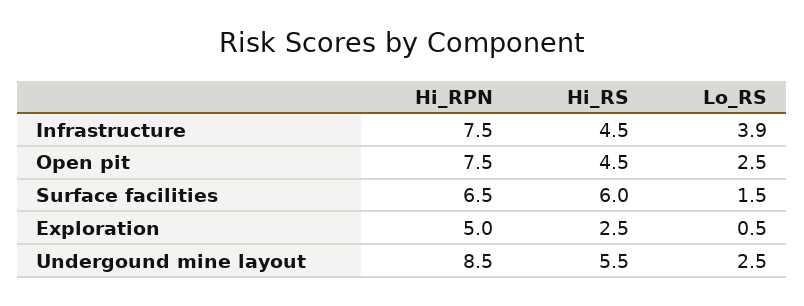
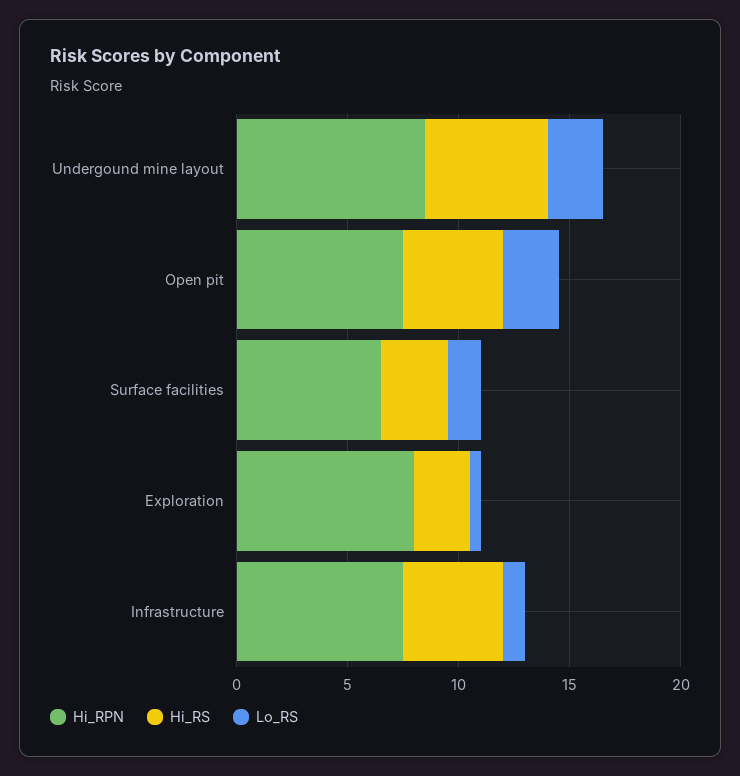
  {
    "Hi_RPN": {
      "Infrastructure": 7.5,
      "Open pit": 7.5,
      "Surface facilities": 6.5,
-     "Exploration": 5,
+     "Exploration": 8,
      "Undergound mine layout": 8.5
    },
    "Hi_RS": {
      "Infrastructure": 4.5,
      "Open pit": 4.5,
-     "Surface facilities": 6,
+     "Surface facilities": 3,
      "Exploration": 2.5,
      "Undergound mine layout": 5.5
    },
    "Lo_RS": {
-     "Infrastructure": 3.9,
+     "Infrastructure": 1,
      "Open pit": 2.5,
      "Surface facilities": 1.5,
      "Exploration": 0.5,
      "Undergound mine layout": 2.5
    }
  }

